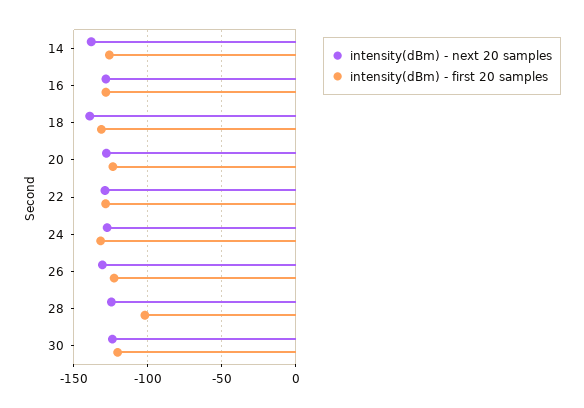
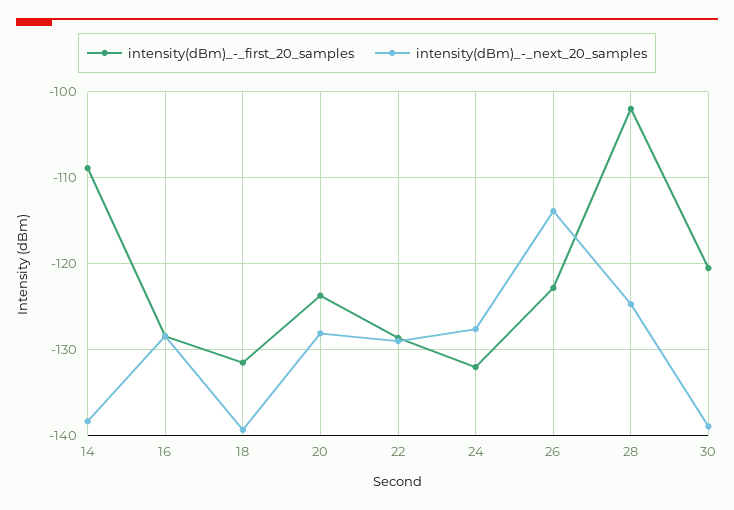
  {
    "intensity(dBm) - next 20 samples": {
      "14": -138,
      "16": -128,
      "18": -139,
      "20": -128,
      "22": -129,
      "24": -128,
-     "26": -130,
+     "26": -114,
      "28": -125,
-     "30": -125
+     "30": -139
    },
    "intensity(dBm) - first 20 samples": {
-     "14": -125,
+     "14": -109,
      "16": -128,
      "18": -132,
      "20": -124,
      "22": -129,
      "24": -132,
      "26": -123,
      "28": -102,
      "30": -121
    }
  }

